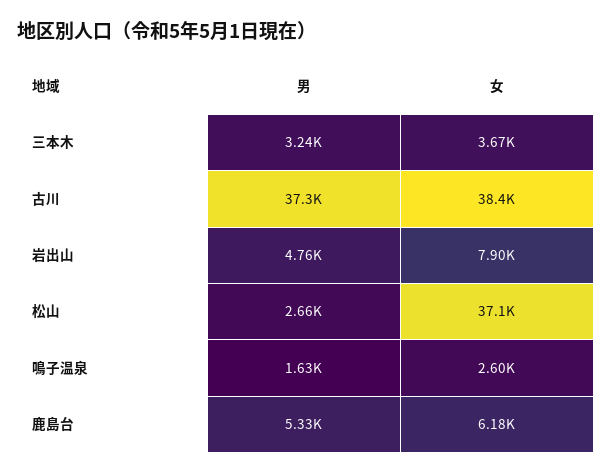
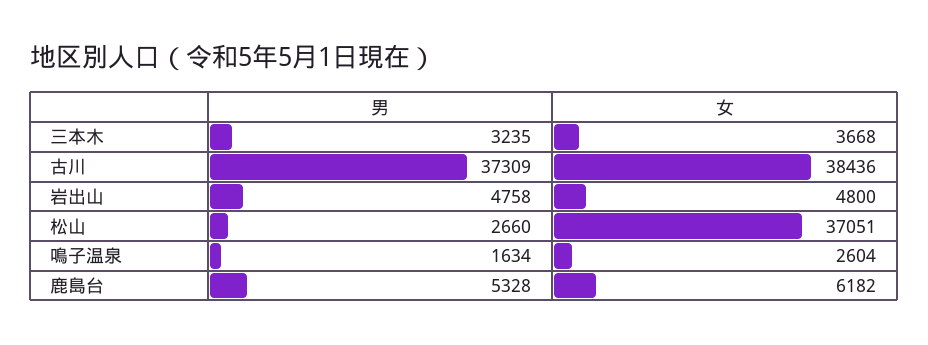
  {
    "男": {
      "三本木": 3235,
      "古川": 37309,
      "岩出山": 4758,
      "松山": 2660,
      "鳴子温泉": 1634,
      "鹿島台": 5328
    },
    "女": {
      "三本木": 3668,
      "古川": 38436,
-     "岩出山": 7900,
+     "岩出山": 4800,
      "松山": 37051,
      "鳴子温泉": 2604,
      "鹿島台": 6182
    }
  }

